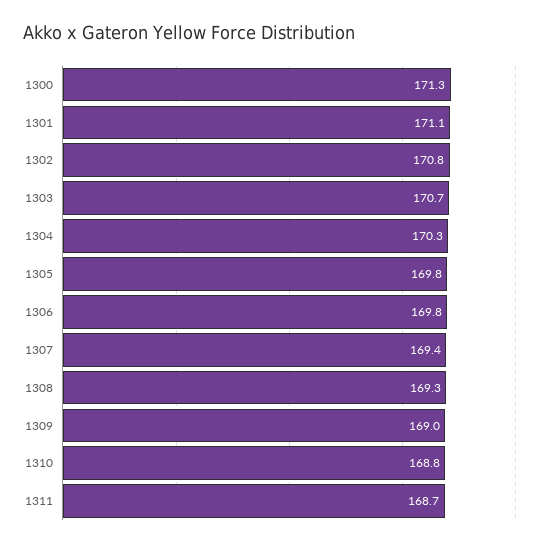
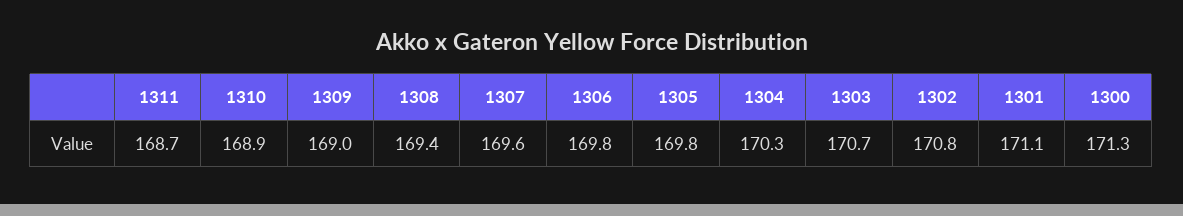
  {
    "1300": 171.3,
    "1301": 171.1,
    "1302": 170.8,
    "1303": 170.7,
    "1304": 170.3,
    "1305": 169.8,
    "1306": 169.8,
-   "1307": 169.4,
+   "1307": 169.6,
-   "1308": 169.3,
+   "1308": 169.4,
    "1309": 169,
-   "1310": 168.8,
+   "1310": 168.9,
    "1311": 168.7
  }

